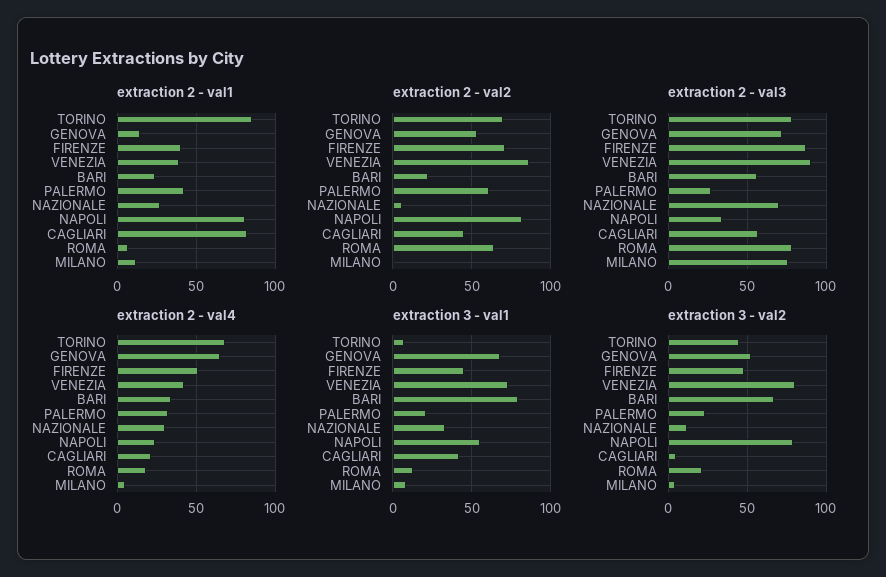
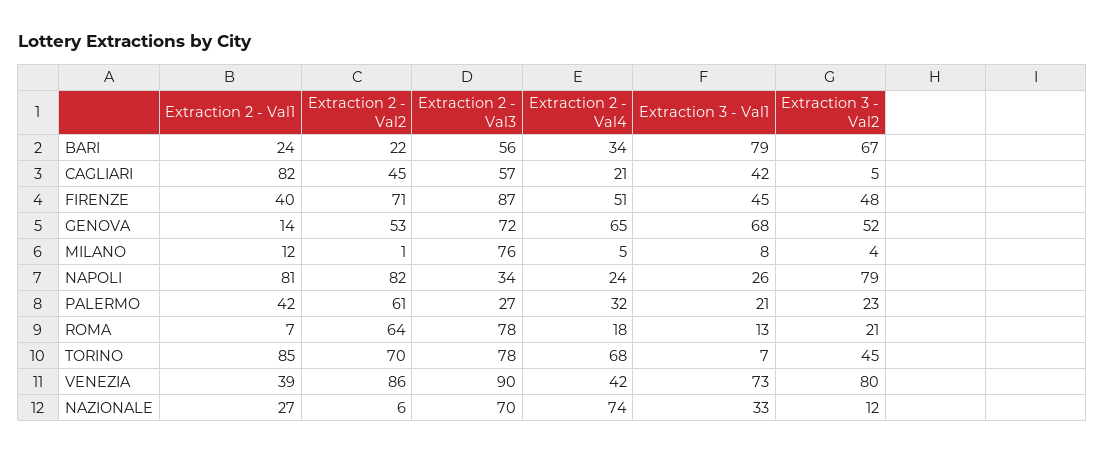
  {
    "extraction 2 - val1": {
      "TORINO": 85,
      "GENOVA": 14,
      "FIRENZE": 40,
      "VENEZIA": 39,
      "BARI": 24,
      "PALERMO": 42,
      "NAZIONALE": 27,
      "NAPOLI": 81,
      "CAGLIARI": 82,
      "ROMA": 7,
      "MILANO": 12
    },
    "extraction 2 - val2": {
      "TORINO": 70,
      "GENOVA": 53,
      "FIRENZE": 71,
      "VENEZIA": 86,
      "BARI": 22,
      "PALERMO": 61,
      "NAZIONALE": 6,
      "NAPOLI": 82,
      "CAGLIARI": 45,
      "ROMA": 64,
      "MILANO": 1
    },
    "extraction 2 - val3": {
      "TORINO": 78,
      "GENOVA": 72,
      "FIRENZE": 87,
      "VENEZIA": 90,
      "BARI": 56,
      "PALERMO": 27,
      "NAZIONALE": 70,
      "NAPOLI": 34,
      "CAGLIARI": 57,
      "ROMA": 78,
      "MILANO": 76
    },
    "extraction 2 - val4": {
      "TORINO": 68,
      "GENOVA": 65,
      "FIRENZE": 51,
      "VENEZIA": 42,
      "BARI": 34,
      "PALERMO": 32,
-     "NAZIONALE": 30,
+     "NAZIONALE": 74,
      "NAPOLI": 24,
      "CAGLIARI": 21,
      "ROMA": 18,
      "MILANO": 5
    },
    "extraction 3 - val1": {
      "TORINO": 7,
      "GENOVA": 68,
      "FIRENZE": 45,
      "VENEZIA": 73,
      "BARI": 79,
      "PALERMO": 21,
      "NAZIONALE": 33,
-     "NAPOLI": 55,
+     "NAPOLI": 26,
      "CAGLIARI": 42,
      "ROMA": 13,
      "MILANO": 8
    },
    "extraction 3 - val2": {
      "TORINO": 45,
      "GENOVA": 52,
      "FIRENZE": 48,
      "VENEZIA": 80,
      "BARI": 67,
      "PALERMO": 23,
      "NAZIONALE": 12,
      "NAPOLI": 79,
      "CAGLIARI": 5,
      "ROMA": 21,
      "MILANO": 4
    }
  }

